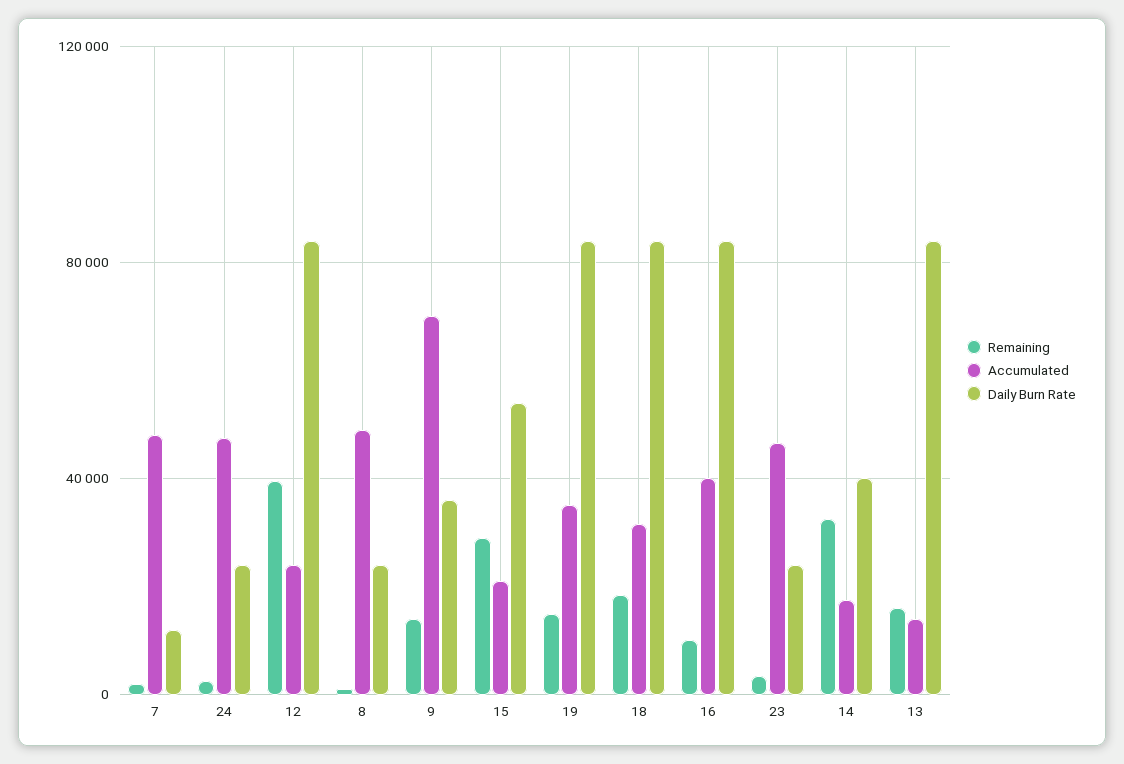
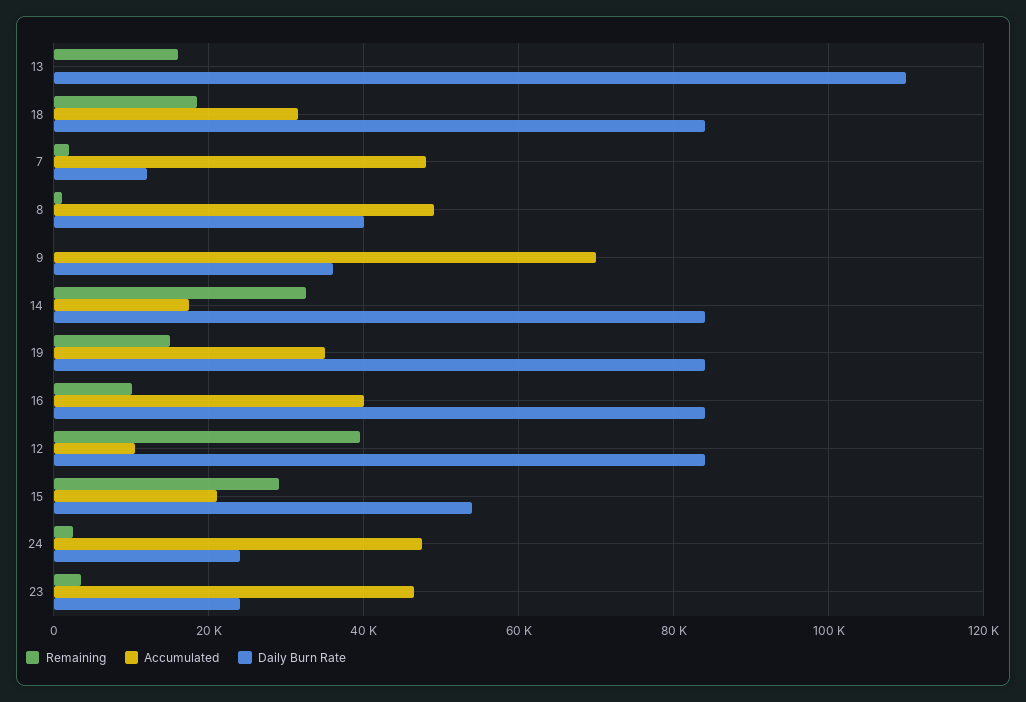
  {
    "Remaining": {
      "7": 2000,
      "24": 2000,
      "12": 40000,
      "8": 2000,
-     "9": 15000,
+     "9": 0,
      "15": 30000,
      "19": 16000,
      "18": 18000,
      "16": 10000,
      "23": 4000,
      "14": 32000,
      "13": 16000
    },
    "Accumulated": {
      "7": 48000,
      "24": 48000,
-     "12": 25000,
+     "12": 10000,
      "8": 50000,
      "9": 70000,
      "15": 22000,
      "19": 36000,
      "18": 32000,
      "16": 40000,
      "23": 46000,
      "14": 18000,
-     "13": 15000
+     "13": 0
    },
    "Daily Burn Rate": {
      "7": 12000,
      "24": 24000,
      "12": 84000,
-     "8": 25000,
+     "8": 40000,
      "9": 36000,
      "15": 54000,
      "19": 84000,
      "18": 84000,
      "16": 84000,
      "23": 24000,
-     "14": 40000,
+     "14": 84000,
-     "13": 85000
+     "13": 110000
    }
  }

